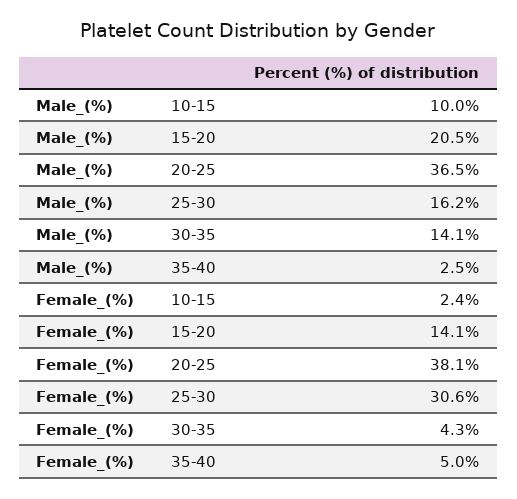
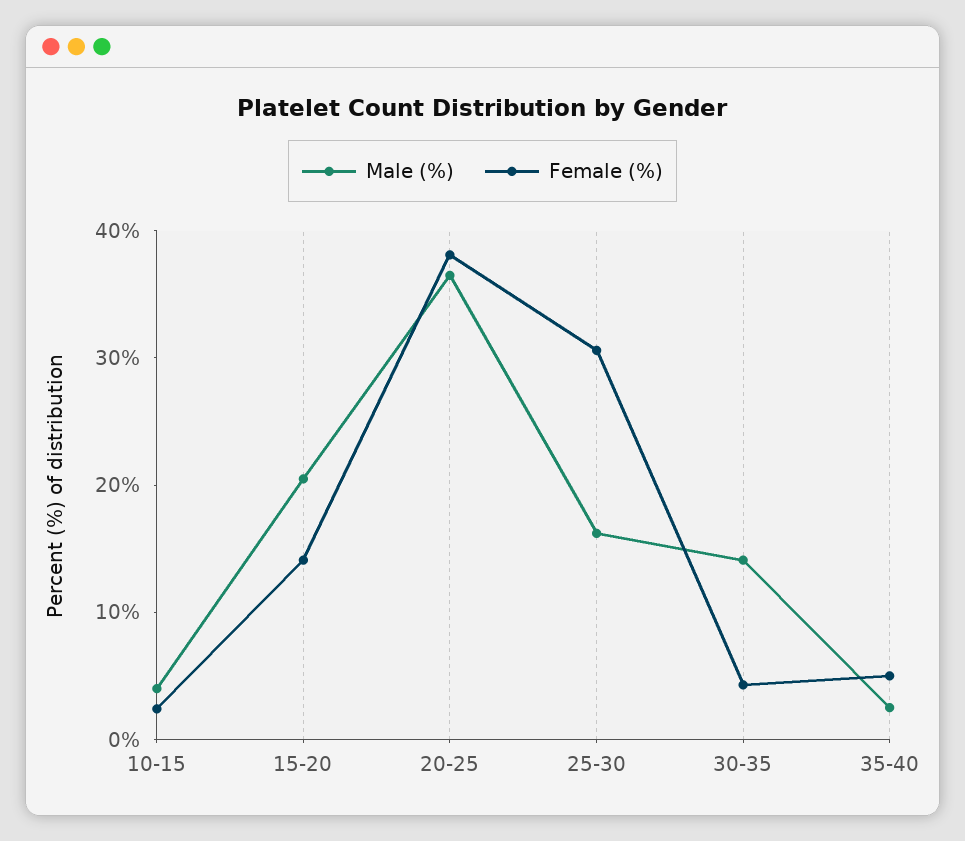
  {
    "Male_(%)": {
-     "10-15": 10,
+     "10-15": 4,
      "15-20": 20.5,
      "20-25": 36.5,
      "25-30": 16.2,
      "30-35": 14.1,
      "35-40": 2.5
    },
    "Female_(%)": {
      "10-15": 2.4,
      "15-20": 14.1,
      "20-25": 38.1,
      "25-30": 30.6,
      "30-35": 4.3,
      "35-40": 5
    }
  }

